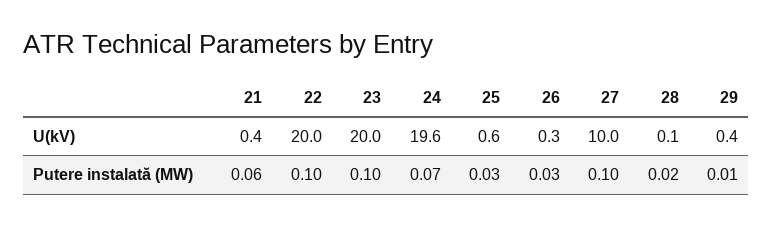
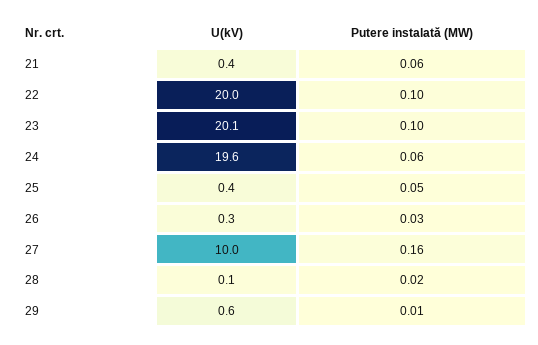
  {
    "21": {
      "U(kV)": 0.4,
      "Putere instalată (MW)": 0.06
    },
    "22": {
      "U(kV)": 20,
      "Putere instalată (MW)": 0.1
    },
    "23": {
-     "U(kV)": 20,
+     "U(kV)": 20.1,
      "Putere instalată (MW)": 0.1
    },
    "24": {
      "U(kV)": 19.6,
-     "Putere instalată (MW)": 0.07
+     "Putere instalată (MW)": 0.06
    },
    "25": {
-     "U(kV)": 0.6,
+     "U(kV)": 0.4,
-     "Putere instalată (MW)": 0.03
+     "Putere instalată (MW)": 0.05
    },
    "26": {
      "U(kV)": 0.3,
      "Putere instalată (MW)": 0.03
    },
    "27": {
      "U(kV)": 10,
-     "Putere instalată (MW)": 0.1
+     "Putere instalată (MW)": 0.16
    },
    "28": {
      "U(kV)": 0.1,
      "Putere instalată (MW)": 0.02
    },
    "29": {
-     "U(kV)": 0.4,
+     "U(kV)": 0.6,
      "Putere instalată (MW)": 0.01
    }
  }

